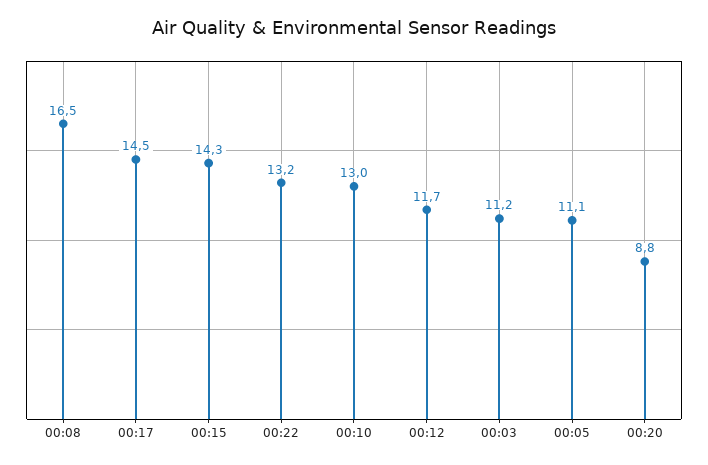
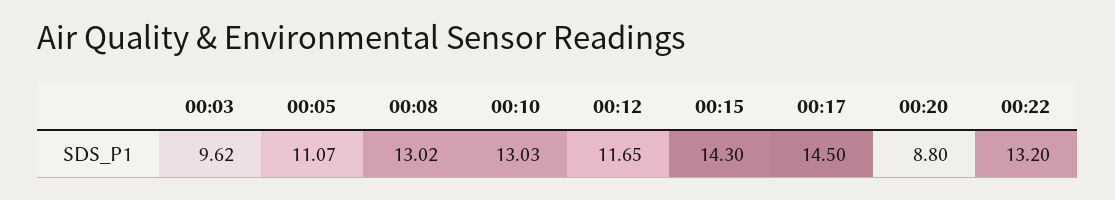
  {
-   "00:08": 16.5,
+   "00:08": 13.02,
    "00:17": 14.5,
    "00:15": 14.3,
    "00:22": 13.2,
    "00:10": 13.03,
    "00:12": 11.65,
-   "00:03": 11.2,
+   "00:03": 9.62,
    "00:05": 11.07,
    "00:20": 8.8
  }

